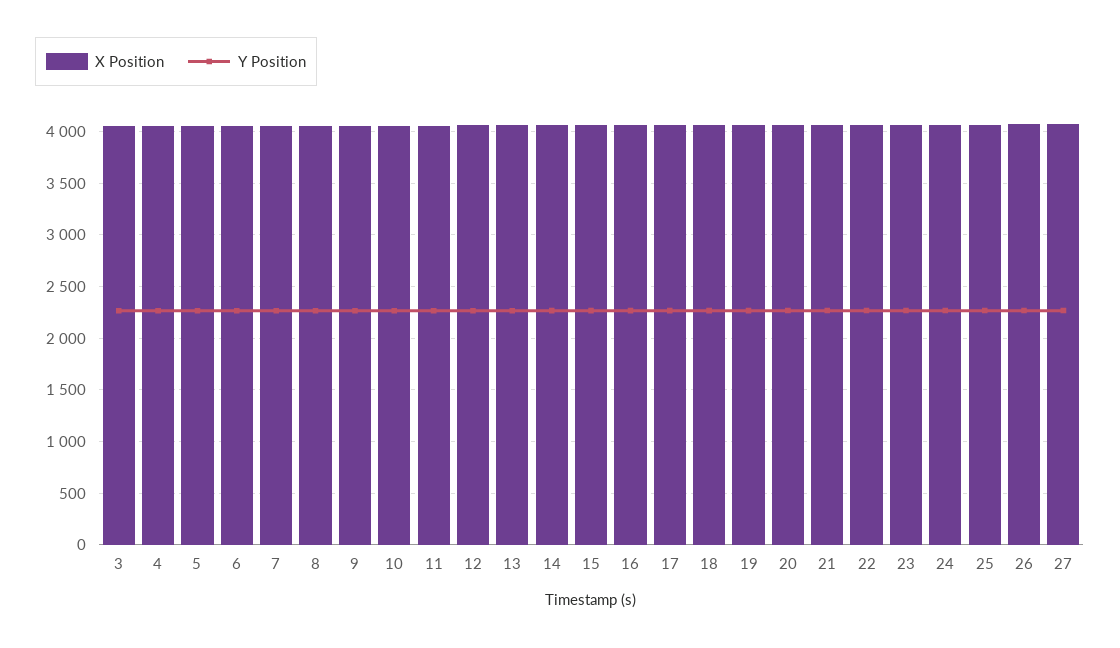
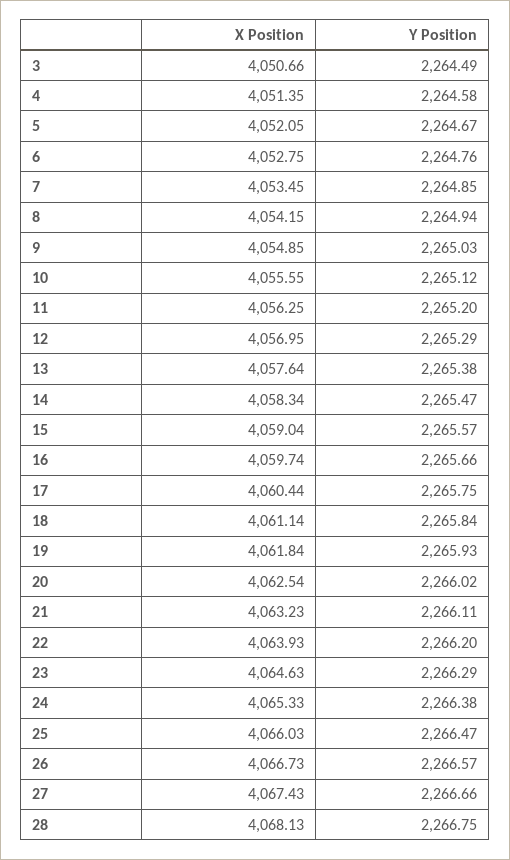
  {
    "X Position": {
      "3": 4050.66,
      "4": 4051.35,
      "5": 4052.05,
      "6": 4052.75,
      "7": 4053.45,
      "8": 4054.15,
      "9": 4054.85,
      "10": 4055.55,
      "11": 4056.25,
      "12": 4056.95,
      "13": 4057.64,
      "14": 4058.34,
      "15": 4059.04,
      "16": 4059.74,
      "17": 4060.44,
      "18": 4061.14,
      "19": 4061.84,
      "20": 4062.54,
      "21": 4063.23,
      "22": 4063.93,
      "23": 4064.63,
      "24": 4065.33,
      "25": 4066.03,
      "26": 4066.73,
-     "27": 4067.43
+     "27": 4067.43,
+     "28": 4068.13
    },
    "Y Position": {
      "3": 2264.49,
      "4": 2264.58,
      "5": 2264.67,
      "6": 2264.76,
      "7": 2264.85,
      "8": 2264.94,
      "9": 2265.03,
      "10": 2265.12,
      "11": 2265.2,
      "12": 2265.29,
      "13": 2265.38,
      "14": 2265.47,
      "15": 2265.57,
      "16": 2265.66,
      "17": 2265.75,
      "18": 2265.84,
      "19": 2265.93,
      "20": 2266.02,
      "21": 2266.11,
      "22": 2266.2,
      "23": 2266.29,
      "24": 2266.38,
      "25": 2266.47,
      "26": 2266.57,
-     "27": 2266.66
+     "27": 2266.66,
+     "28": 2266.75
    }
  }

